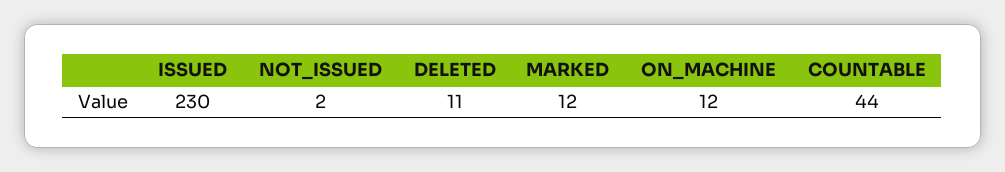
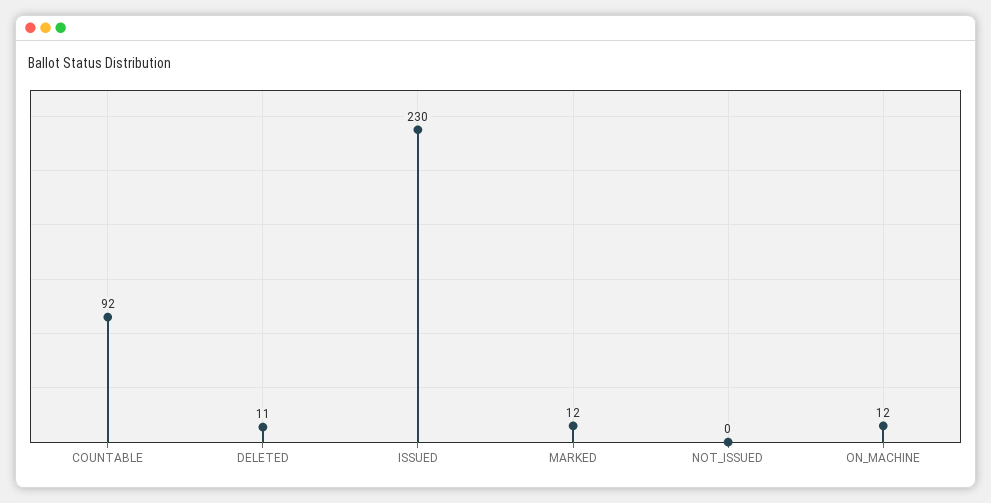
  {
    "ISSUED": 230,
-   "NOT_ISSUED": 2,
+   "NOT_ISSUED": 0,
    "DELETED": 11,
    "MARKED": 12,
    "ON_MACHINE": 12,
-   "COUNTABLE": 44
+   "COUNTABLE": 92
  }

